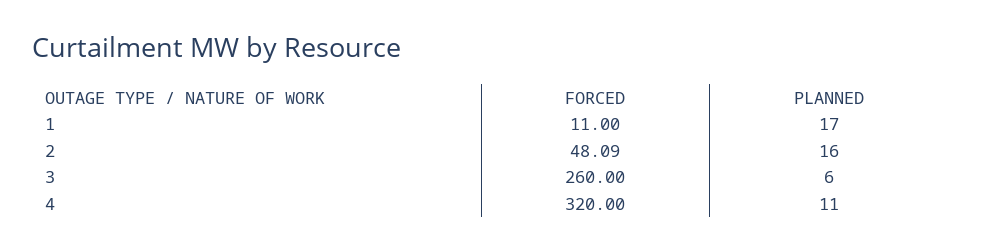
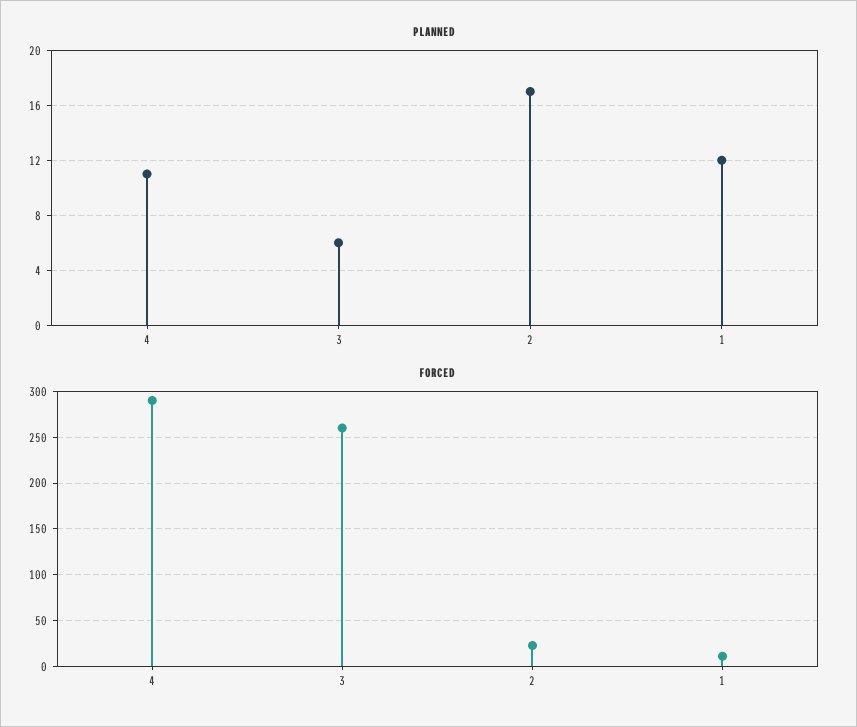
  {
    "FORCED": {
      "1": 11,
-     "2": 48.09,
+     "2": 20,
      "3": 260,
-     "4": 320
+     "4": 290
    },
    "PLANNED": {
-     "1": 17,
+     "1": 12,
-     "2": 16,
+     "2": 17,
      "3": 6,
      "4": 11
    }
  }

